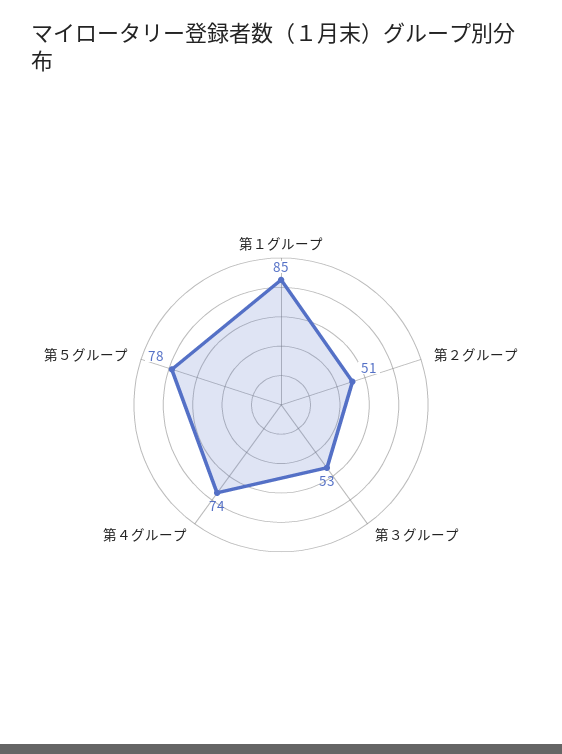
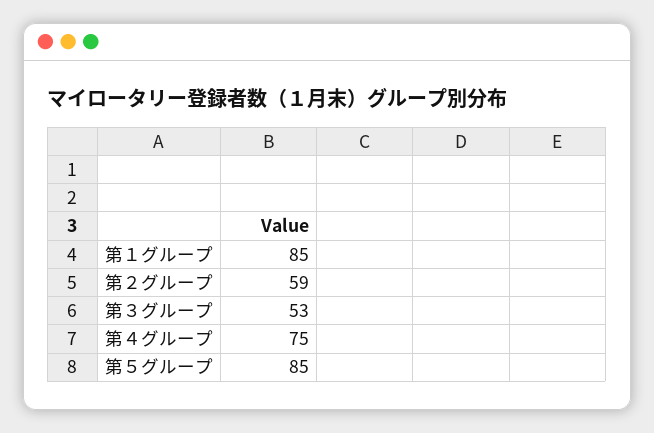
  {
    "第１グループ": 85,
-   "第２グループ": 51,
+   "第２グループ": 59,
    "第３グループ": 53,
-   "第４グループ": 74,
+   "第４グループ": 75,
-   "第５グループ": 78
+   "第５グループ": 85
  }

